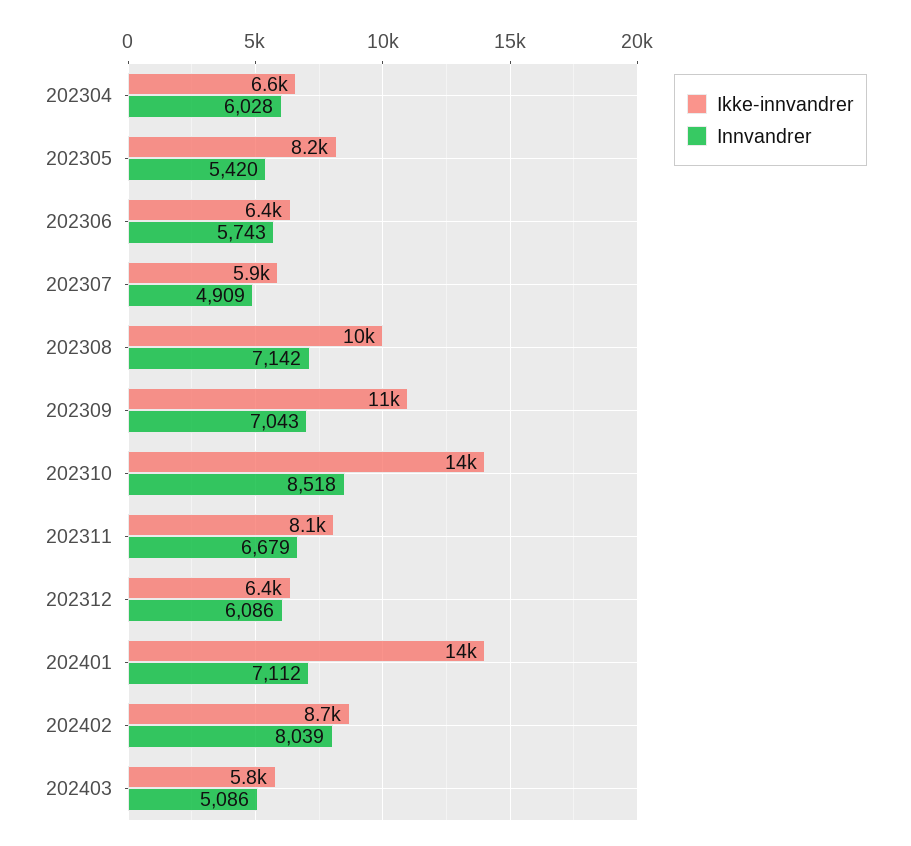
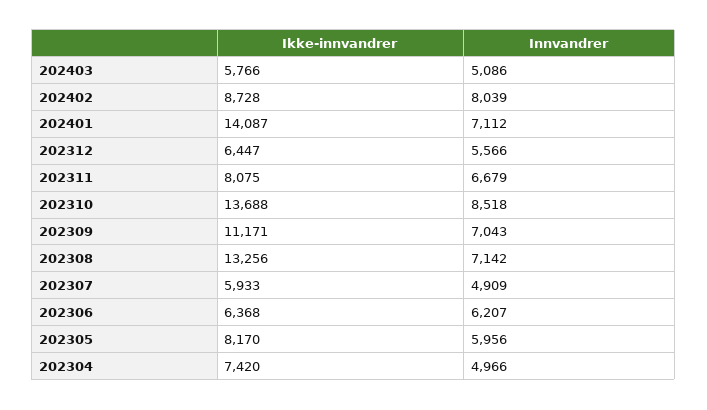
  {
    "Ikke-innvandrer": {
-     "202304": 6600,
+     "202304": 7420,
      "202305": 8170,
      "202306": 6368,
      "202307": 5933,
-     "202308": 10000,
+     "202308": 13256,
      "202309": 11171,
      "202310": 13688,
      "202311": 8075,
      "202312": 6447,
      "202401": 14087,
      "202402": 8728,
      "202403": 5766
    },
    "Innvandrer": {
-     "202304": 6028,
+     "202304": 4966,
-     "202305": 5420,
+     "202305": 5956,
-     "202306": 5743,
+     "202306": 6207,
      "202307": 4909,
      "202308": 7142,
      "202309": 7043,
      "202310": 8518,
      "202311": 6679,
-     "202312": 6086,
+     "202312": 5566,
      "202401": 7112,
      "202402": 8039,
      "202403": 5086
    }
  }

